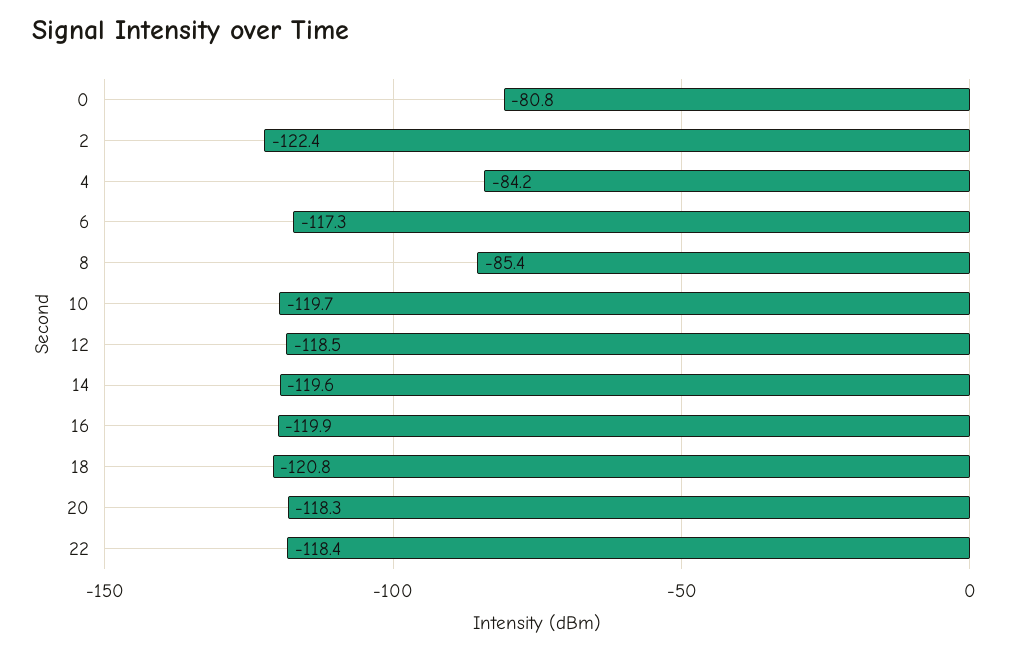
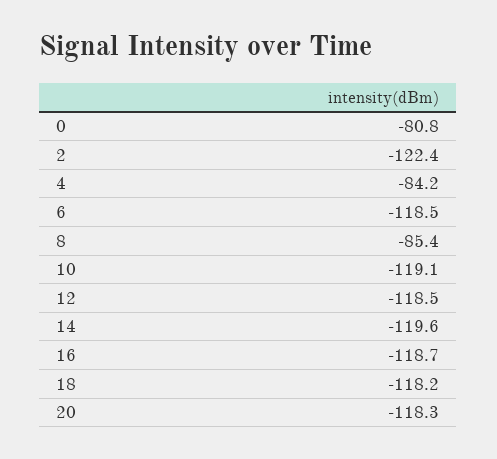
  {
    "0": -80.8,
    "2": -122.4,
    "4": -84.2,
-   "6": -117.3,
+   "6": -118.5,
    "8": -85.4,
-   "10": -119.7,
+   "10": -119.1,
    "12": -118.5,
    "14": -119.6,
-   "16": -119.9,
+   "16": -118.7,
-   "18": -120.8,
+   "18": -118.2,
-   "20": -118.3,
+   "20": -118.3
-   "22": -118.4
  }

